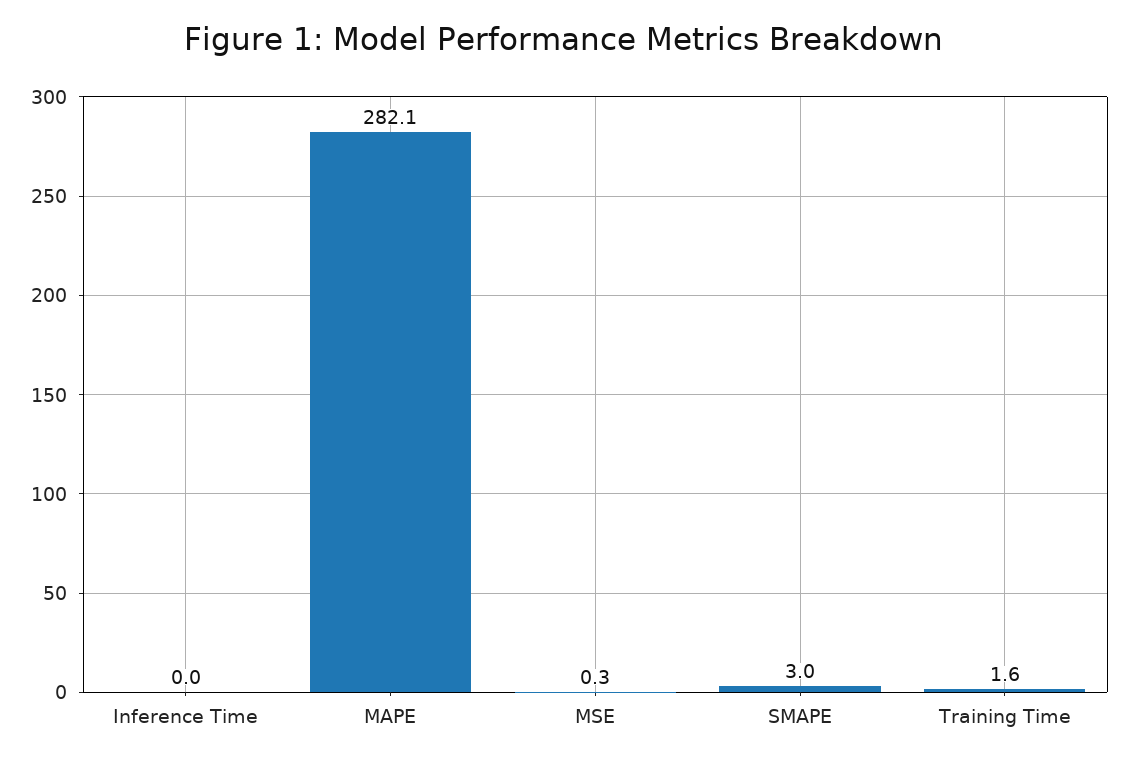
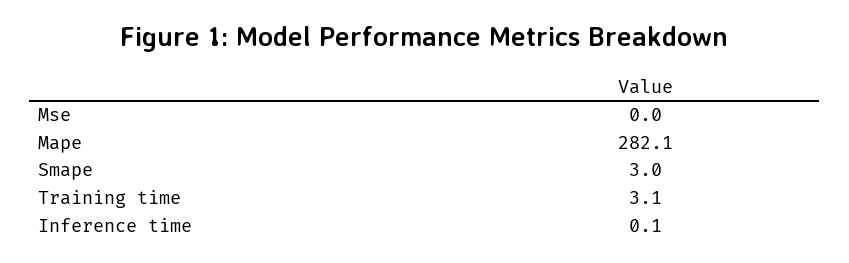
  {
-   "Inference Time": 0,
+   "Inference Time": 0.1,
    "MAPE": 282.1,
-   "MSE": 0.3,
+   "MSE": 0,
    "SMAPE": 3,
-   "Training Time": 1.6
+   "Training Time": 3.1
  }

